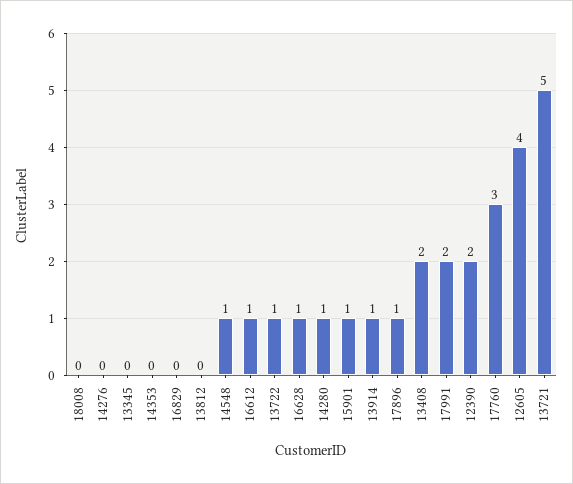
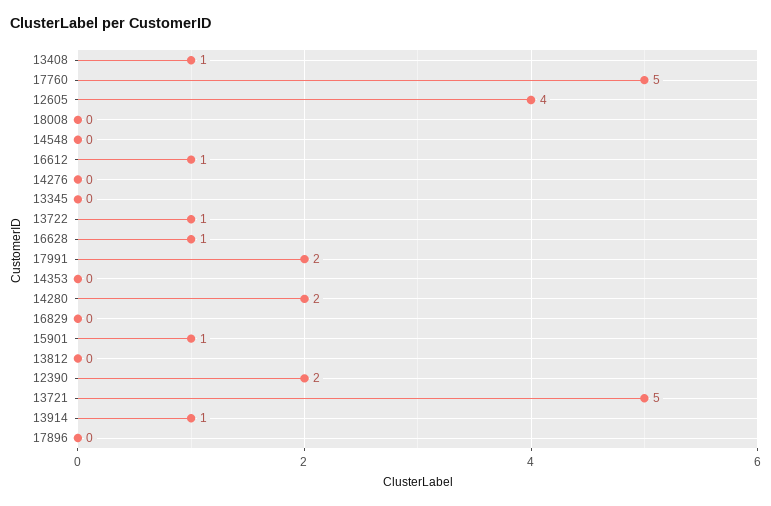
  {
    "18008": 0,
    "14276": 0,
    "13345": 0,
    "14353": 0,
    "16829": 0,
    "13812": 0,
-   "14548": 1,
+   "14548": 0,
    "16612": 1,
    "13722": 1,
    "16628": 1,
-   "14280": 1,
+   "14280": 2,
    "15901": 1,
    "13914": 1,
-   "17896": 1,
+   "17896": 0,
-   "13408": 2,
+   "13408": 1,
    "17991": 2,
    "12390": 2,
-   "17760": 3,
+   "17760": 5,
    "12605": 4,
    "13721": 5
  }

